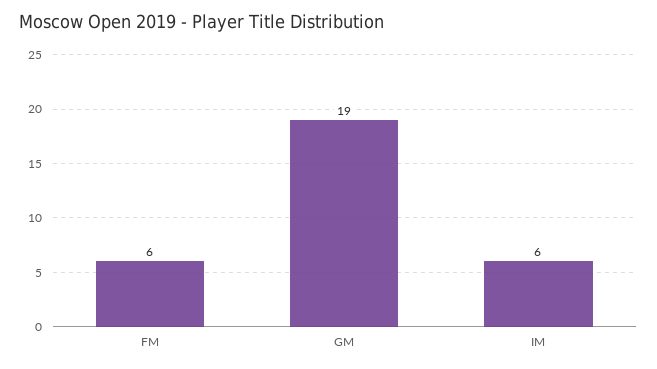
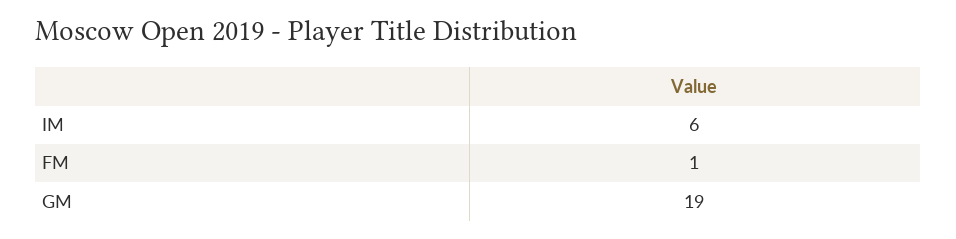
  {
-   "FM": 6,
+   "FM": 1,
    "GM": 19,
    "IM": 6
  }

